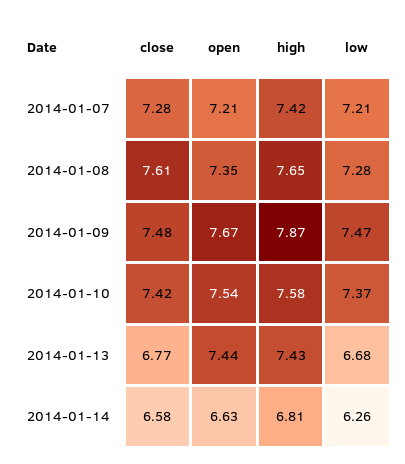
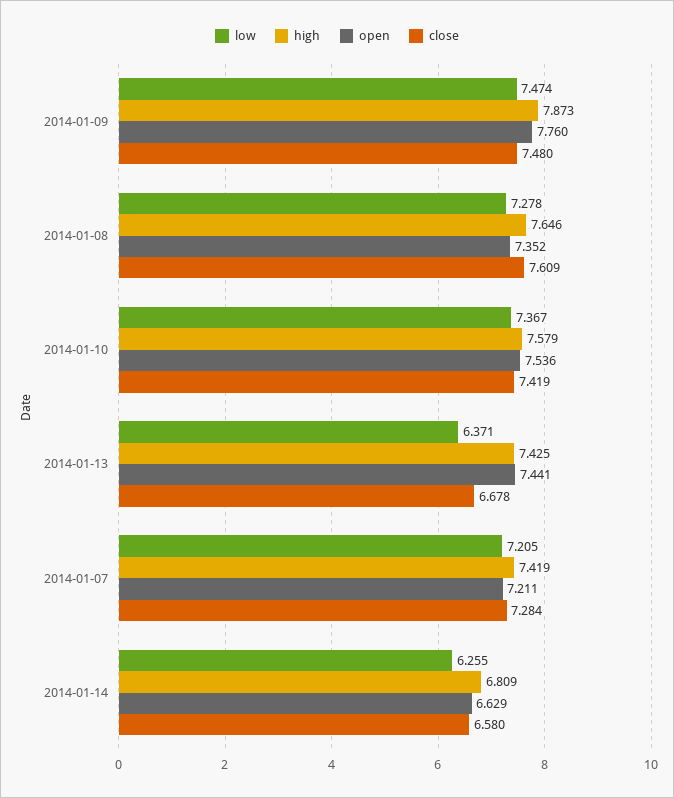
  {
    "close": {
      "2014-01-07": 7.284,
      "2014-01-08": 7.609,
      "2014-01-09": 7.48,
      "2014-01-10": 7.419,
-     "2014-01-13": 6.77,
+     "2014-01-13": 6.678,
      "2014-01-14": 6.58
    },
    "open": {
      "2014-01-07": 7.211,
      "2014-01-08": 7.352,
-     "2014-01-09": 7.67,
+     "2014-01-09": 7.76,
      "2014-01-10": 7.536,
      "2014-01-13": 7.441,
      "2014-01-14": 6.629
    },
    "high": {
      "2014-01-07": 7.419,
      "2014-01-08": 7.646,
      "2014-01-09": 7.873,
      "2014-01-10": 7.579,
      "2014-01-13": 7.425,
      "2014-01-14": 6.809
    },
    "low": {
      "2014-01-07": 7.205,
      "2014-01-08": 7.278,
      "2014-01-09": 7.474,
      "2014-01-10": 7.367,
-     "2014-01-13": 6.68,
+     "2014-01-13": 6.371,
      "2014-01-14": 6.255
    }
  }

